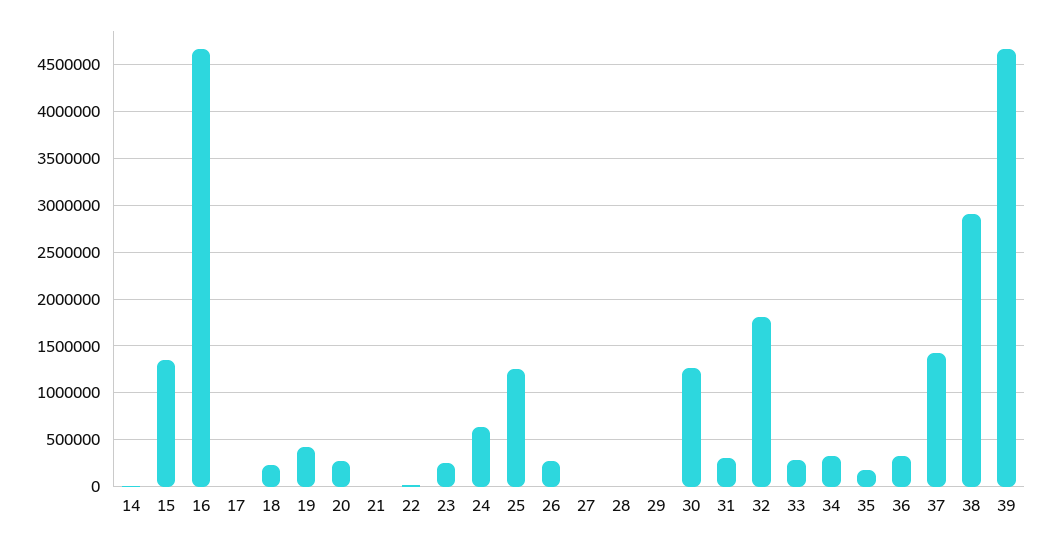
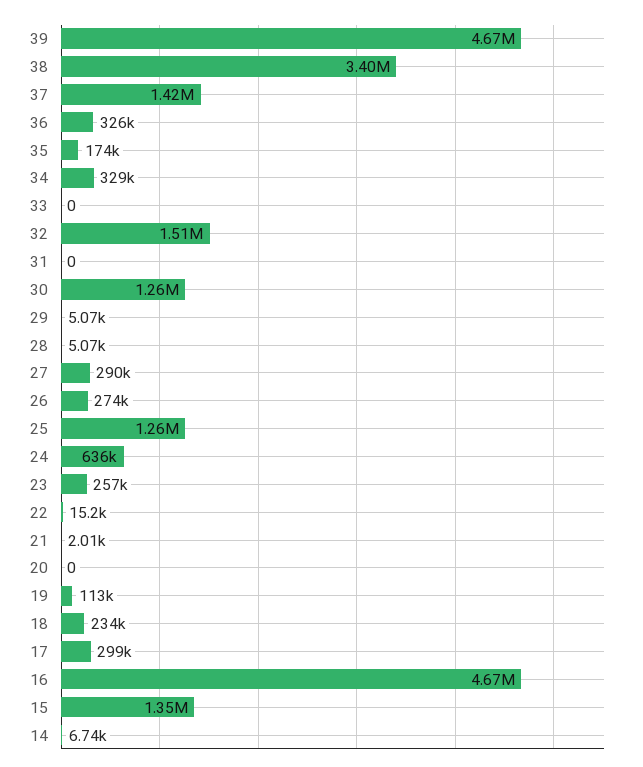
  {
    "14": 6740,
    "15": 1350000,
    "16": 4670000,
-   "17": 0,
+   "17": 299000,
    "18": 234000,
-   "19": 400000,
+   "19": 113000,
-   "20": 300000,
+   "20": 0,
    "21": 2010,
    "22": 15200,
    "23": 257000,
    "24": 636000,
    "25": 1260000,
    "26": 274000,
-   "27": 0,
+   "27": 290000,
    "28": 5070,
    "29": 5070,
    "30": 1260000,
-   "31": 300000,
+   "31": 0,
-   "32": 1800000,
+   "32": 1510000,
-   "33": 300000,
+   "33": 0,
    "34": 329000,
    "35": 174000,
    "36": 326000,
    "37": 1420000,
-   "38": 2900000,
+   "38": 3400000,
    "39": 4670000
  }

